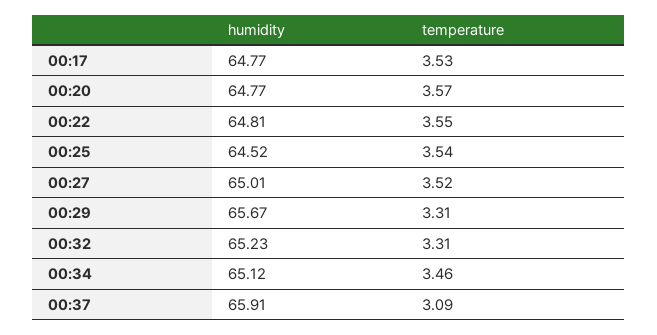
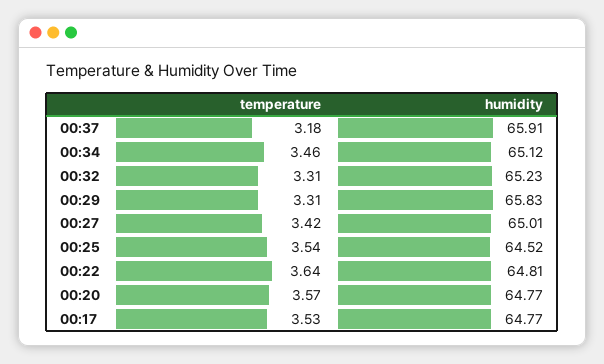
  {
    "humidity": {
      "00:17": 64.77,
      "00:20": 64.77,
      "00:22": 64.81,
      "00:25": 64.52,
      "00:27": 65.01,
-     "00:29": 65.67,
+     "00:29": 65.83,
      "00:32": 65.23,
      "00:34": 65.12,
      "00:37": 65.91
    },
    "temperature": {
      "00:17": 3.53,
      "00:20": 3.57,
-     "00:22": 3.55,
+     "00:22": 3.64,
      "00:25": 3.54,
-     "00:27": 3.52,
+     "00:27": 3.42,
      "00:29": 3.31,
      "00:32": 3.31,
      "00:34": 3.46,
-     "00:37": 3.09
+     "00:37": 3.18
    }
  }

